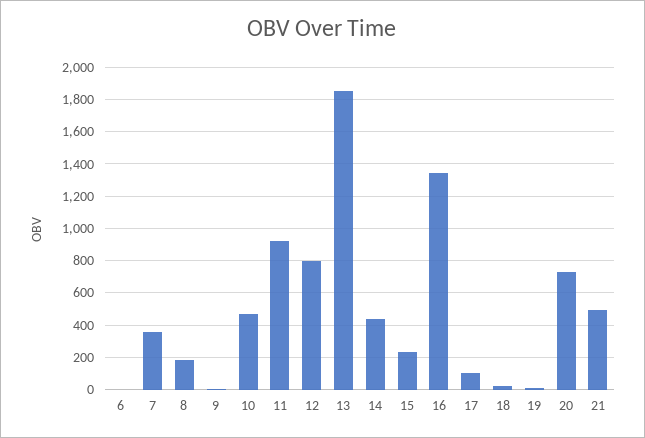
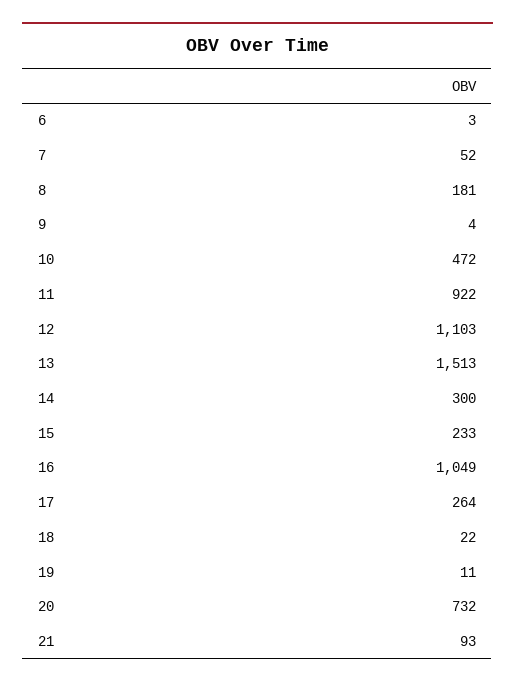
  {
    "6": 3,
-   "7": 350,
+   "7": 52,
    "8": 181,
    "9": 4,
    "10": 472,
    "11": 922,
-   "12": 800,
+   "12": 1103,
-   "13": 1850,
+   "13": 1513,
-   "14": 450,
+   "14": 300,
    "15": 233,
-   "16": 1350,
+   "16": 1049,
-   "17": 100,
+   "17": 264,
    "18": 22,
    "19": 11,
    "20": 732,
-   "21": 500
+   "21": 93
  }

